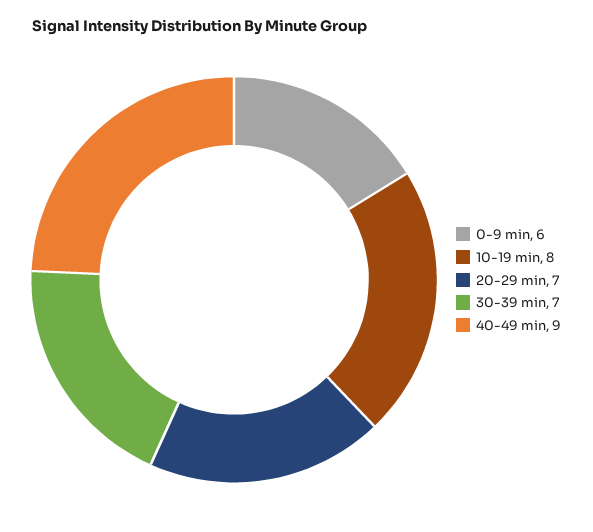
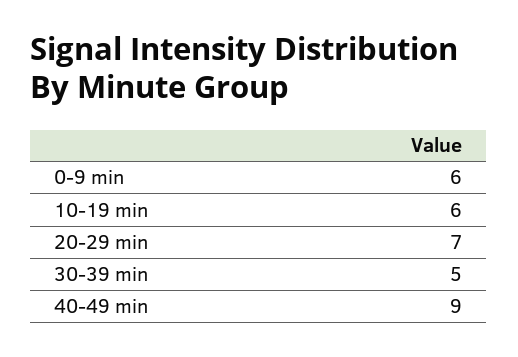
  {
    "0-9 min": 6,
-   "10-19 min": 8,
+   "10-19 min": 6,
    "20-29 min": 7,
-   "30-39 min": 7,
+   "30-39 min": 5,
    "40-49 min": 9
  }

